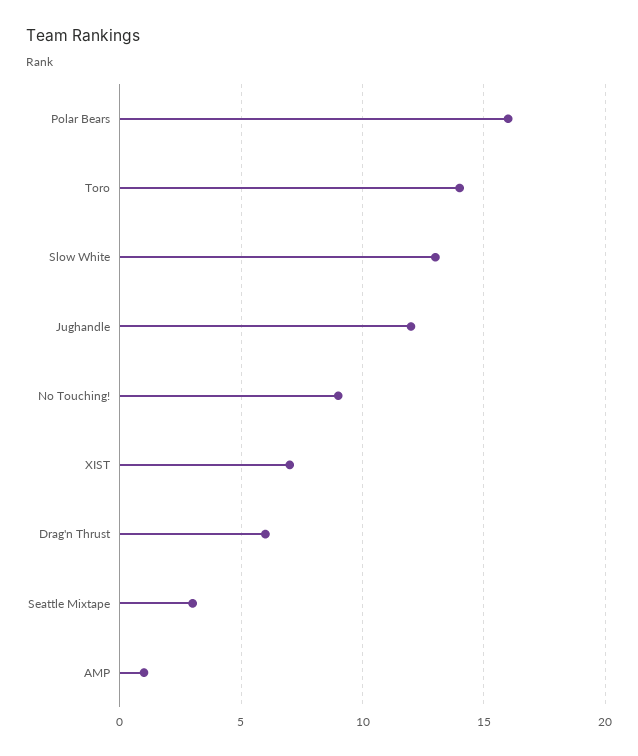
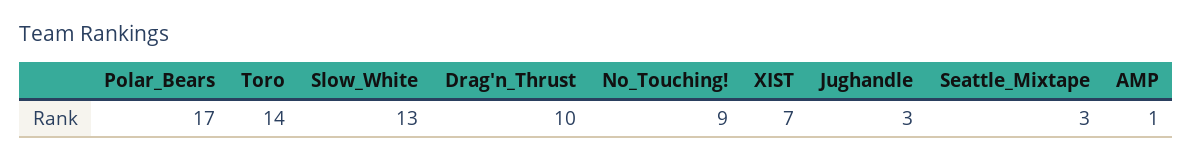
  {
-   "Polar Bears": 16,
+   "Polar Bears": 17,
    "Toro": 14,
    "Slow White": 13,
-   "Jughandle": 12,
+   "Jughandle": 3,
    "No Touching!": 9,
    "XIST": 7,
-   "Drag'n Thrust": 6,
+   "Drag'n Thrust": 10,
    "Seattle Mixtape": 3,
    "AMP": 1
  }

